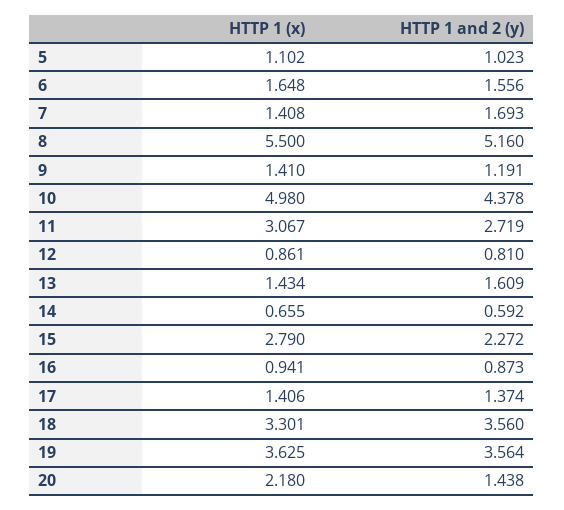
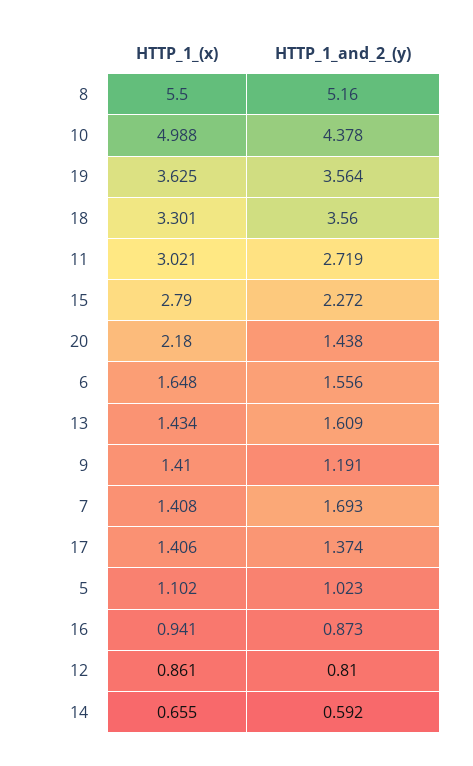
  {
    "HTTP 1 (x)": {
      "5": 1.102,
      "6": 1.648,
      "7": 1.408,
      "8": 5.5,
      "9": 1.41,
-     "10": 4.98,
+     "10": 4.988,
-     "11": 3.067,
+     "11": 3.021,
      "12": 0.861,
      "13": 1.434,
      "14": 0.655,
      "15": 2.79,
      "16": 0.941,
      "17": 1.406,
      "18": 3.301,
      "19": 3.625,
      "20": 2.18
    },
    "HTTP 1 and 2 (y)": {
      "5": 1.023,
      "6": 1.556,
      "7": 1.693,
      "8": 5.16,
      "9": 1.191,
      "10": 4.378,
      "11": 2.719,
      "12": 0.81,
      "13": 1.609,
      "14": 0.592,
      "15": 2.272,
      "16": 0.873,
      "17": 1.374,
      "18": 3.56,
      "19": 3.564,
      "20": 1.438
    }
  }

